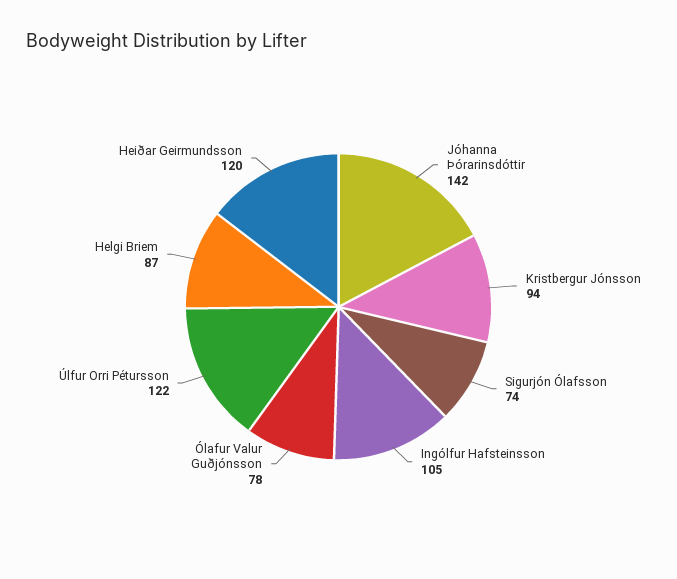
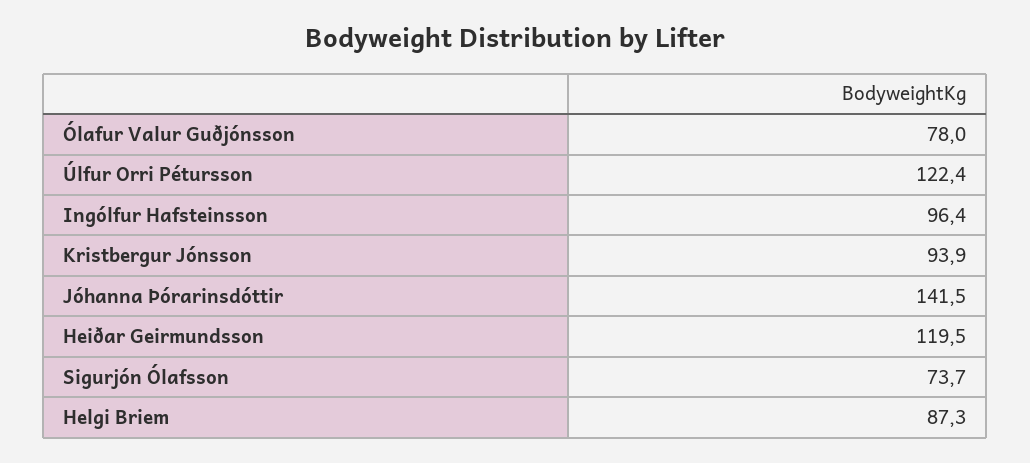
  {
    "Jóhanna Þórarinsdóttir": 141.5,
    "Kristbergur Jónsson": 93.9,
    "Sigurjón Ólafsson": 73.7,
-   "Ingólfur Hafsteinsson": 105,
+   "Ingólfur Hafsteinsson": 96.4,
    "Ólafur Valur Guðjónsson": 78,
    "Úlfur Orri Pétursson": 122.4,
    "Helgi Briem": 87.3,
    "Heiðar Geirmundsson": 119.5
  }

